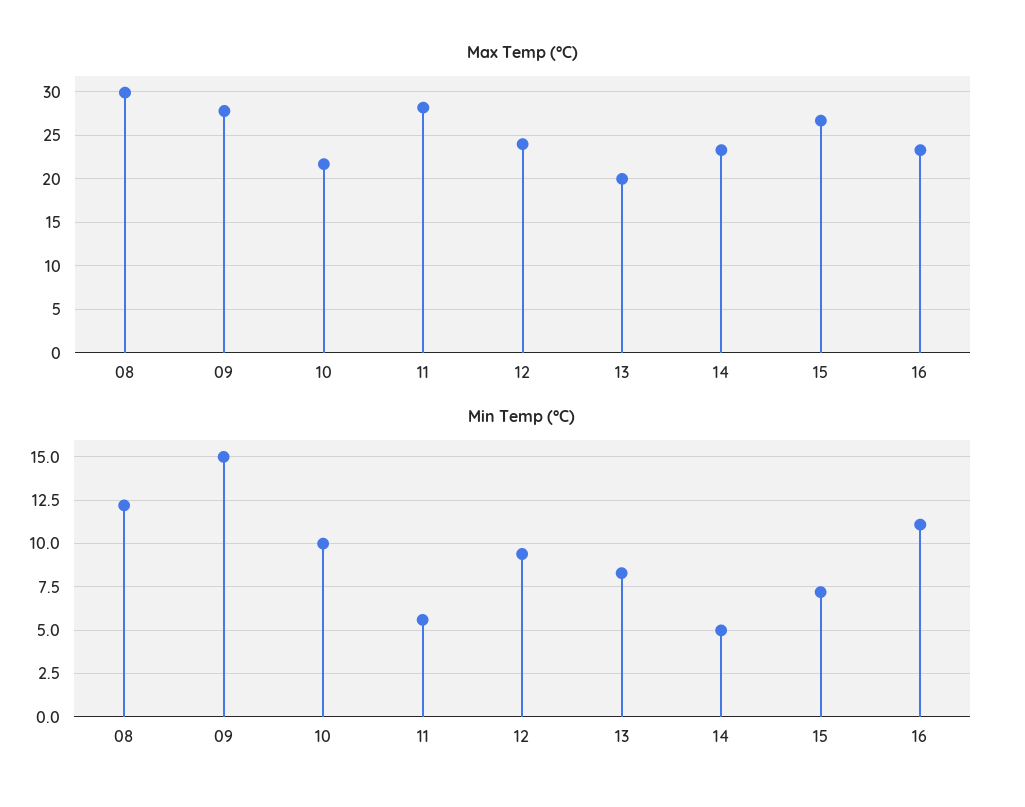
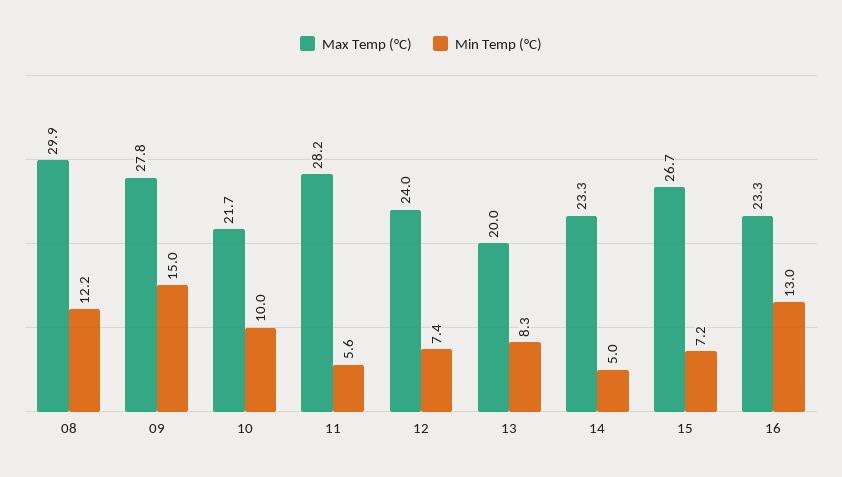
  {
    "Max Temp (°C)": {
      "08": 29.9,
      "09": 27.8,
      "10": 21.7,
      "11": 28.2,
      "12": 24,
      "13": 20,
      "14": 23.3,
      "15": 26.7,
      "16": 23.3
    },
    "Min Temp (°C)": {
      "08": 12.2,
      "09": 15,
      "10": 10,
      "11": 5.6,
-     "12": 9.5,
+     "12": 7.4,
      "13": 8.3,
      "14": 5,
      "15": 7.2,
-     "16": 11
+     "16": 13
    }
  }

